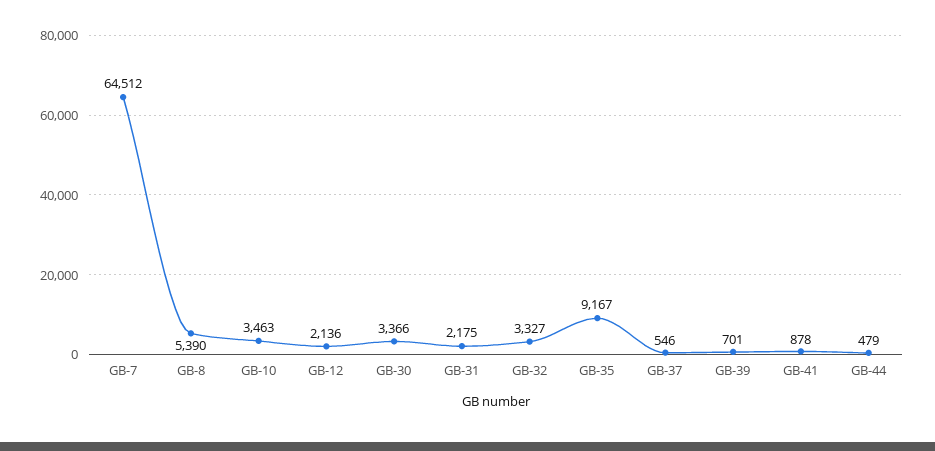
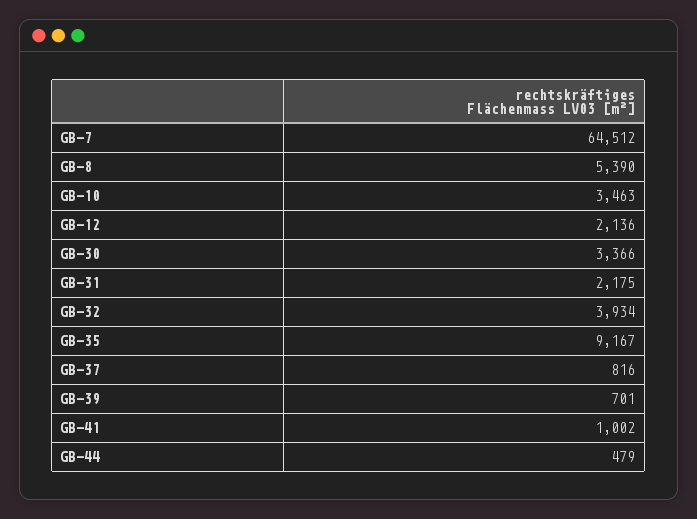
  {
    "GB-7": 64512,
    "GB-8": 5390,
    "GB-10": 3463,
    "GB-12": 2136,
    "GB-30": 3366,
    "GB-31": 2175,
-   "GB-32": 3327,
+   "GB-32": 3934,
    "GB-35": 9167,
-   "GB-37": 546,
+   "GB-37": 816,
    "GB-39": 701,
-   "GB-41": 878,
+   "GB-41": 1002,
    "GB-44": 479
  }

